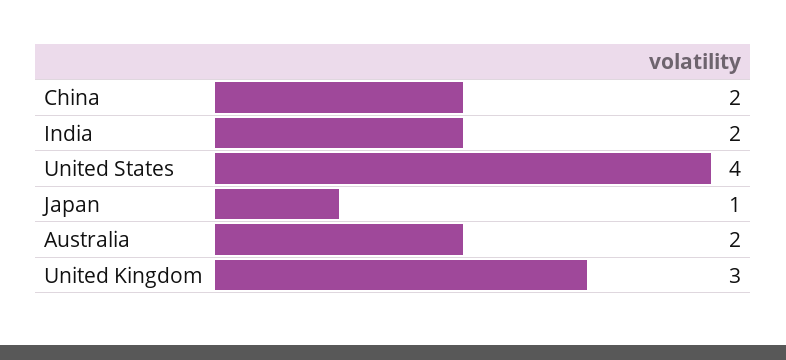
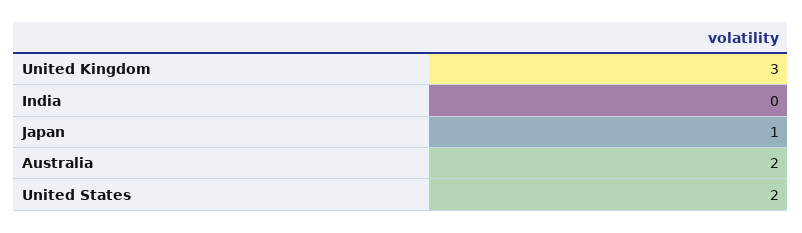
  {
-   "China": 2,
-   "India": 2,
+   "India": 0,
-   "United States": 4,
+   "United States": 2,
    "Japan": 1,
    "Australia": 2,
    "United Kingdom": 3
  }

